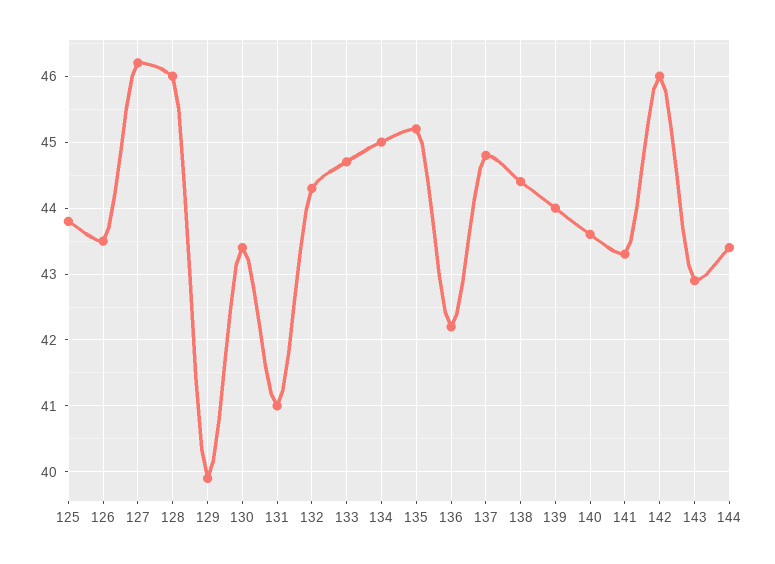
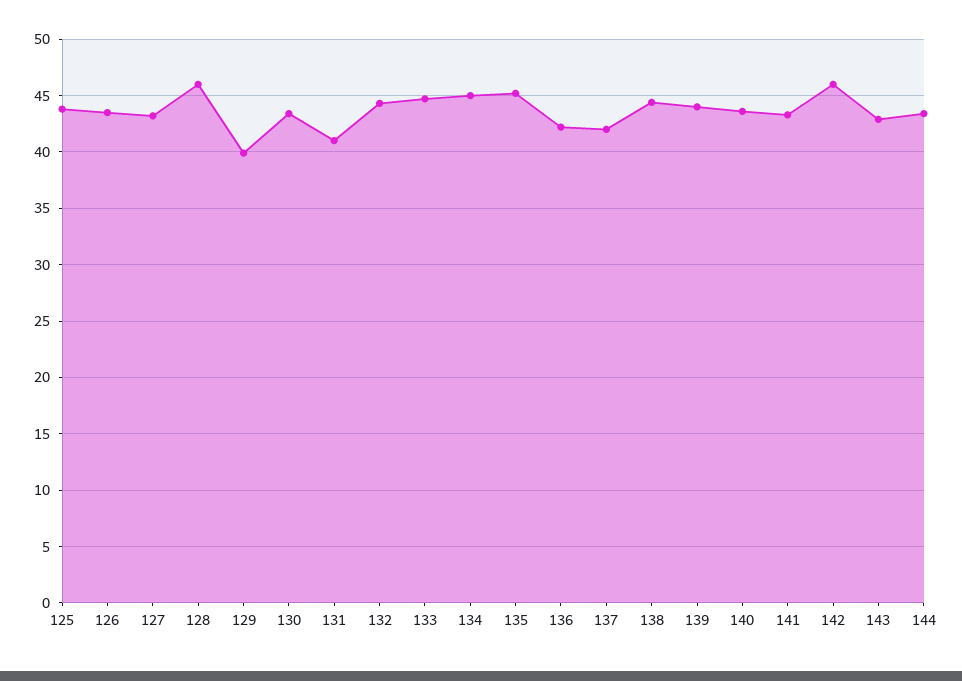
  {
    "125": 43.8,
    "126": 43.5,
-   "127": 46.2,
+   "127": 43,
    "128": 46,
    "129": 39.9,
    "130": 43.4,
    "131": 41,
    "132": 44.3,
    "133": 44.7,
    "134": 45,
    "135": 45.2,
    "136": 42.2,
-   "137": 44.8,
+   "137": 42,
    "138": 44.4,
    "139": 44,
    "140": 43.6,
    "141": 43.3,
    "142": 46,
    "143": 42.9,
    "144": 43.4
  }

